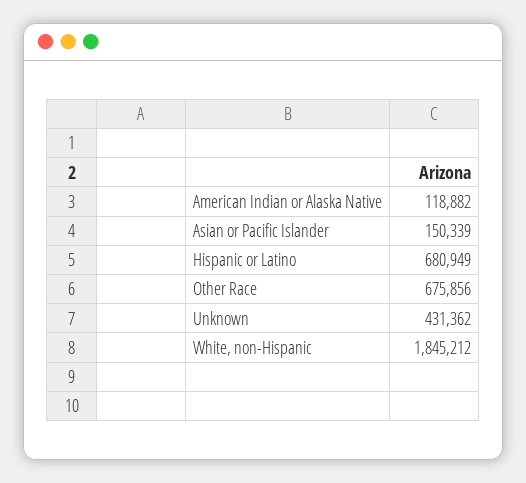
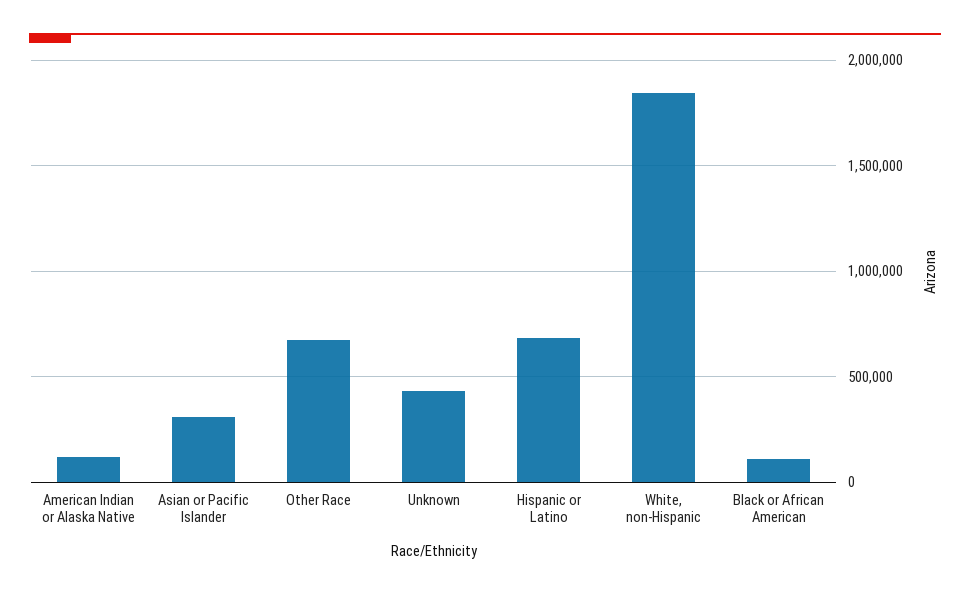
  {
    "American Indian or Alaska Native": 118882,
-   "Asian or Pacific Islander": 150339,
+   "Asian or Pacific Islander": 300000,
    "Hispanic or Latino": 680949,
    "Other Race": 675856,
    "Unknown": 431362,
-   "White, non-Hispanic": 1845212
+   "White, non-Hispanic": 1845212,
+   "Black or African American": 100000
  }

